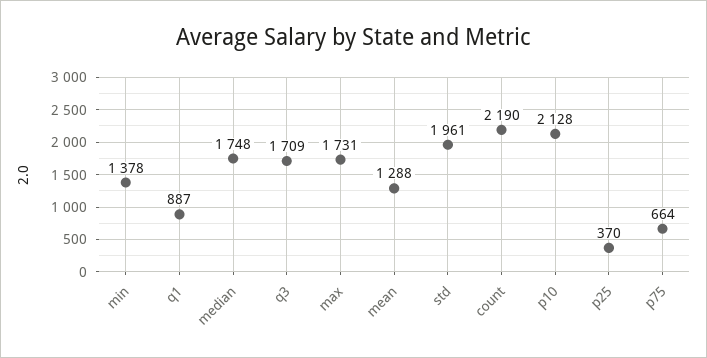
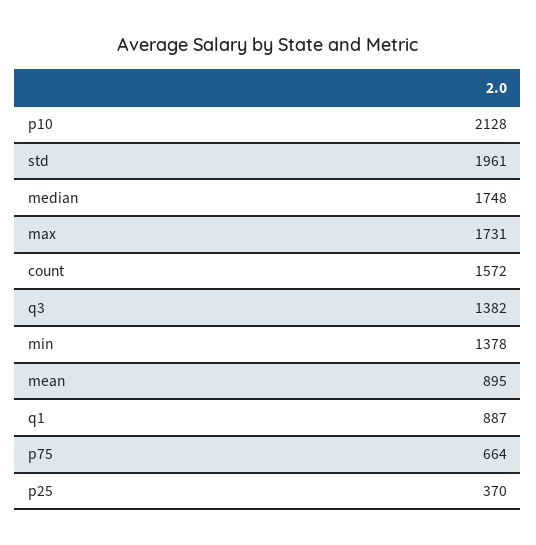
  {
    "min": 1378,
    "q1": 887,
    "median": 1748,
-   "q3": 1709,
+   "q3": 1382,
    "max": 1731,
-   "mean": 1288,
+   "mean": 895,
    "std": 1961,
-   "count": 2190,
+   "count": 1572,
    "p10": 2128,
    "p25": 370,
    "p75": 664
  }

